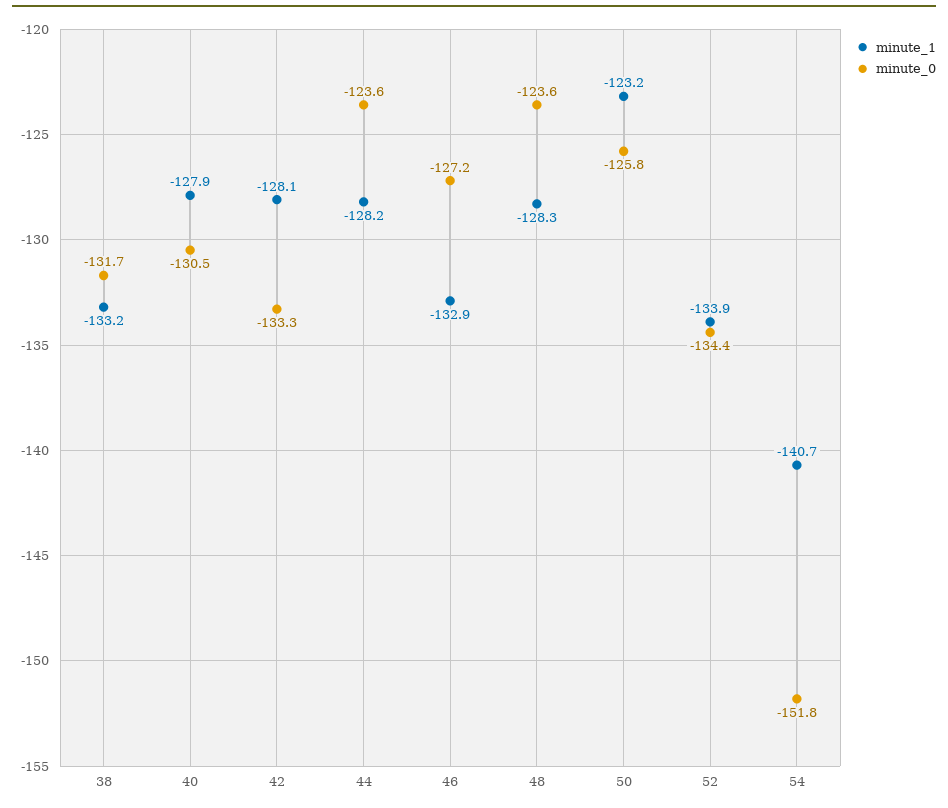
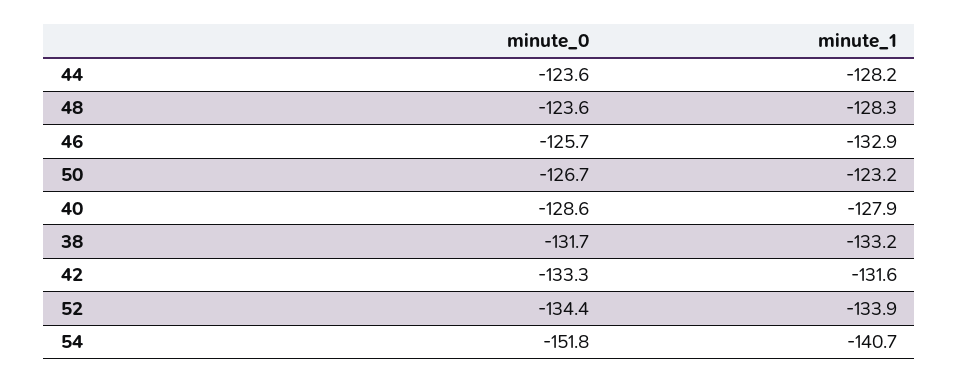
  {
    "minute_1": {
      "38": -133.2,
      "40": -127.9,
-     "42": -128.1,
+     "42": -131.6,
      "44": -128.2,
      "46": -132.9,
      "48": -128.3,
      "50": -123.2,
      "52": -133.9,
      "54": -140.7
    },
    "minute_0": {
      "38": -131.7,
-     "40": -130.5,
+     "40": -128.6,
      "42": -133.3,
      "44": -123.6,
-     "46": -127.2,
+     "46": -125.7,
      "48": -123.6,
-     "50": -125.8,
+     "50": -126.7,
      "52": -134.4,
      "54": -151.8
    }
  }

